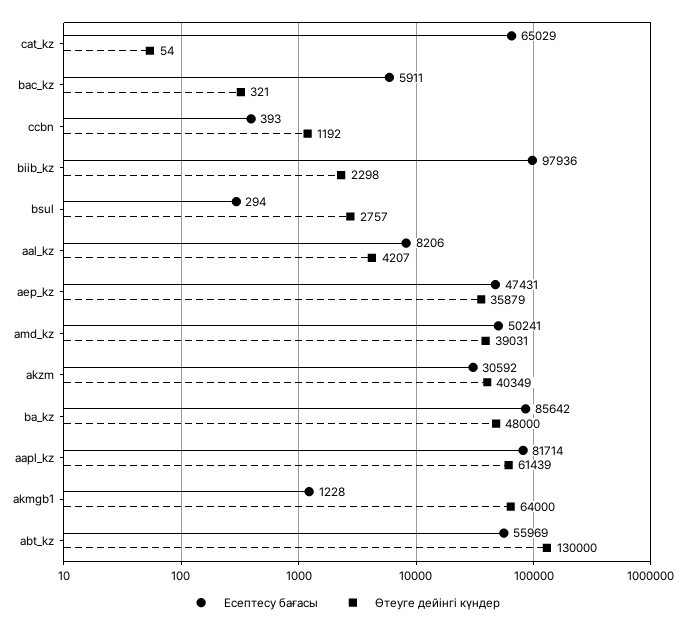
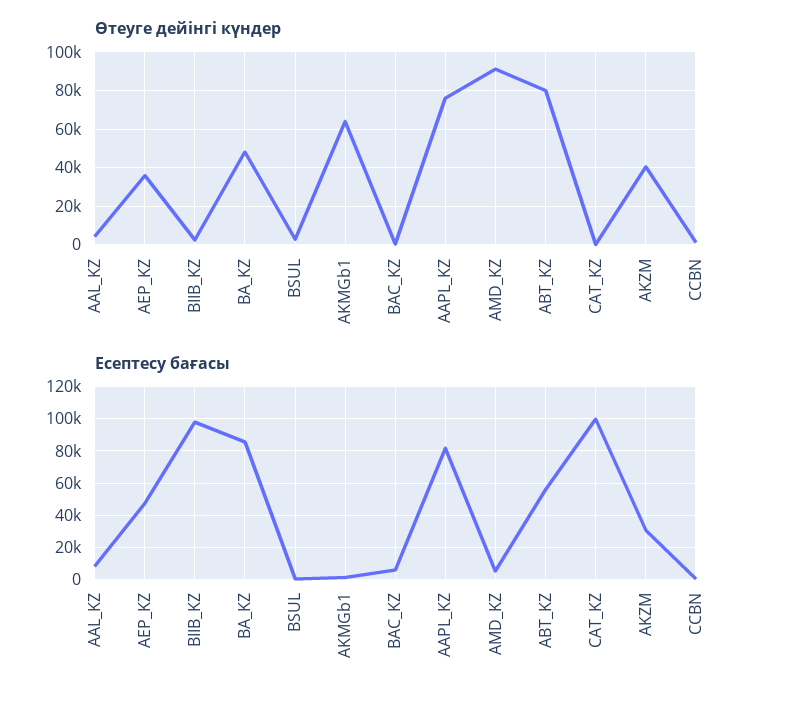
  {
    "Есептесу бағасы": {
-     "cat_kz": 65029,
+     "cat_kz": 100000,
      "bac_kz": 5911,
      "ccbn": 393,
      "biib_kz": 97936,
      "bsul": 294,
      "aal_kz": 8206,
      "aep_kz": 47431,
-     "amd_kz": 50241,
+     "amd_kz": 5000,
      "akzm": 30592,
      "ba_kz": 85642,
      "aapl_kz": 81714,
      "akmgb1": 1228,
      "abt_kz": 55969
    },
    "Өтеуге дейінгі күндер": {
      "cat_kz": 54,
      "bac_kz": 321,
      "ccbn": 1192,
      "biib_kz": 2298,
      "bsul": 2757,
      "aal_kz": 4207,
      "aep_kz": 35879,
-     "amd_kz": 39031,
+     "amd_kz": 90000,
      "akzm": 40349,
      "ba_kz": 48000,
-     "aapl_kz": 61439,
+     "aapl_kz": 75000,
      "akmgb1": 64000,
-     "abt_kz": 130000
+     "abt_kz": 80000
    }
  }

